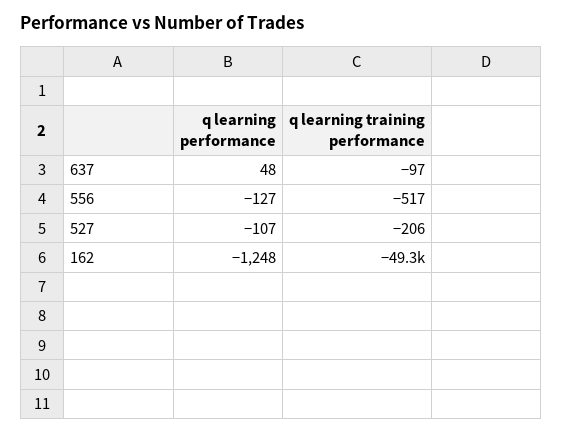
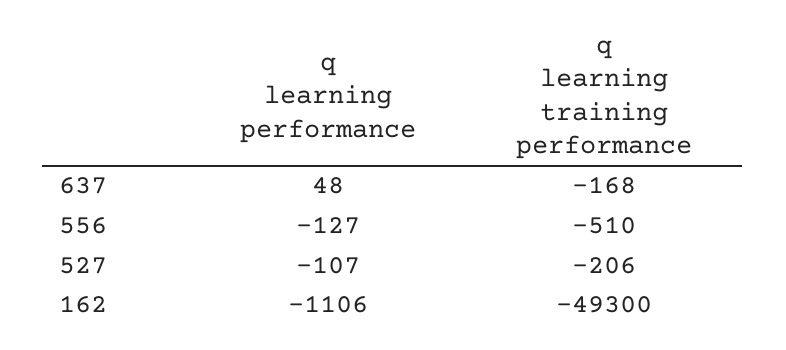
  {
    "q learning performance": {
      "637": 48,
      "556": -127,
      "527": -107,
-     "162": -1248
+     "162": -1106
    },
    "q learning training performance": {
-     "637": -97,
+     "637": -168,
-     "556": -517,
+     "556": -510,
      "527": -206,
      "162": -49300
    }
  }

